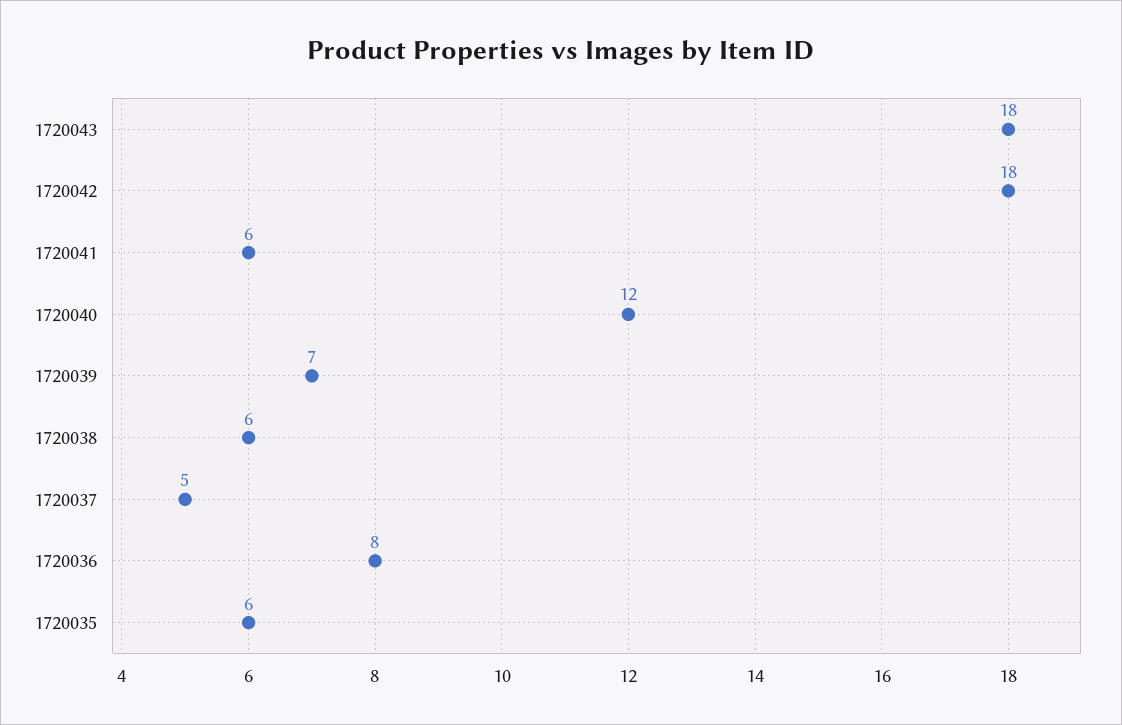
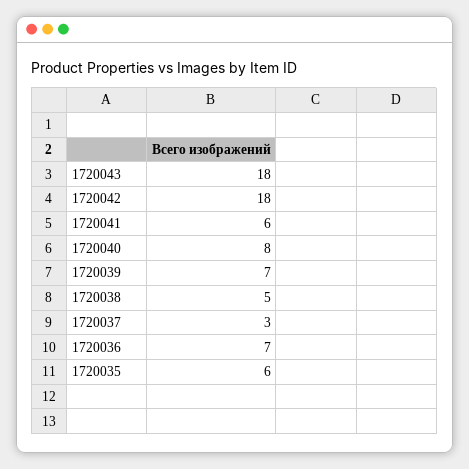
  {
    "1720043": 18,
    "1720042": 18,
    "1720041": 6,
-   "1720040": 12,
+   "1720040": 8,
    "1720039": 7,
-   "1720038": 6,
+   "1720038": 5,
-   "1720037": 5,
+   "1720037": 3,
-   "1720036": 8,
+   "1720036": 7,
    "1720035": 6
  }

